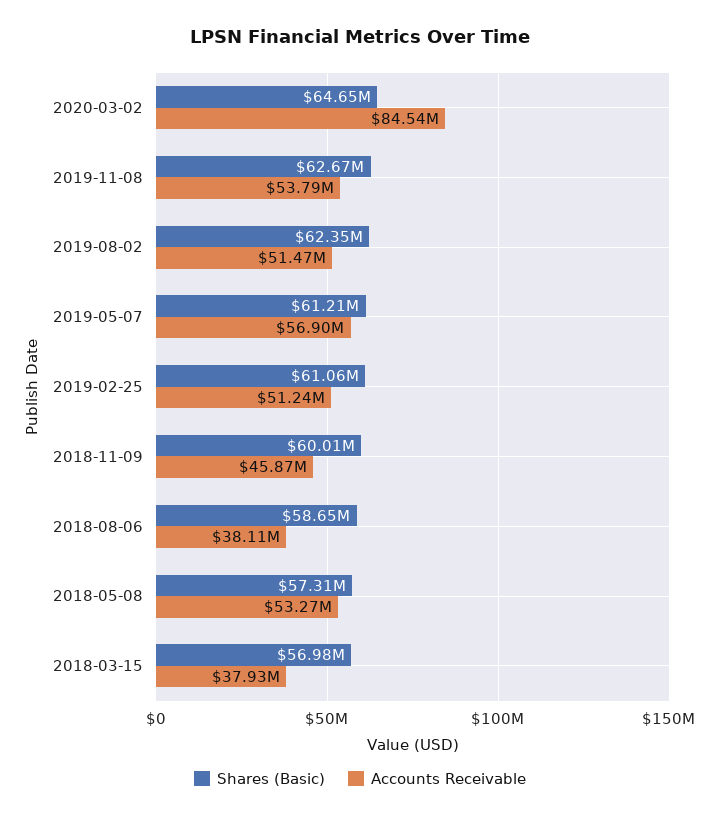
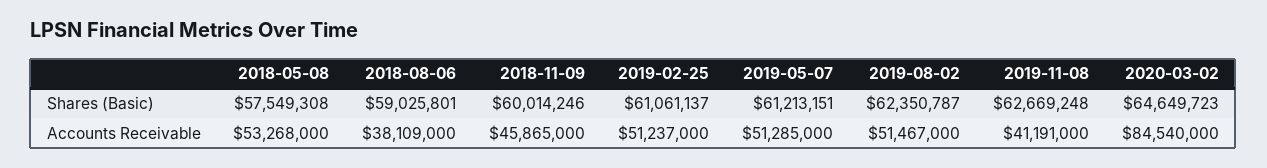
  {
    "Shares (Basic)": {
      "2020-03-02": 64649723,
      "2019-11-08": 62669248,
      "2019-08-02": 62350787,
      "2019-05-07": 61213151,
      "2019-02-25": 61061137,
      "2018-11-09": 60014246,
-     "2018-08-06": 58650000,
+     "2018-08-06": 59025801,
-     "2018-05-08": 57310000,
+     "2018-05-08": 57549308
-     "2018-03-15": 56980000
    },
    "Accounts Receivable": {
      "2020-03-02": 84540000,
-     "2019-11-08": 53790000,
+     "2019-11-08": 41191000,
      "2019-08-02": 51467000,
-     "2019-05-07": 56900000,
+     "2019-05-07": 51285000,
      "2019-02-25": 51237000,
      "2018-11-09": 45865000,
      "2018-08-06": 38109000,
-     "2018-05-08": 53268000,
+     "2018-05-08": 53268000
-     "2018-03-15": 37930000
    }
  }

